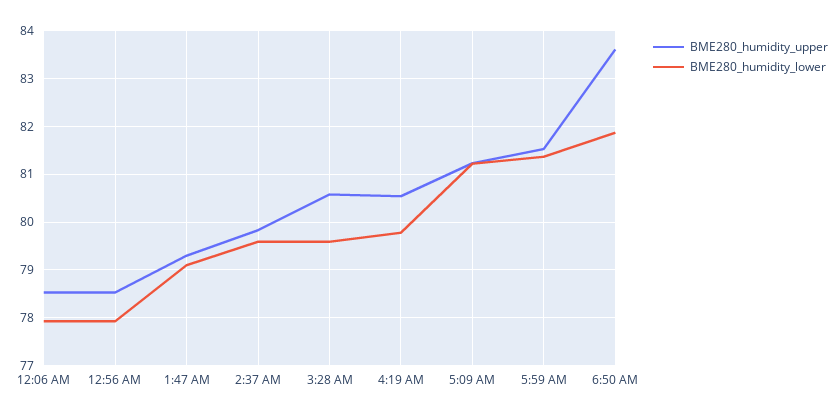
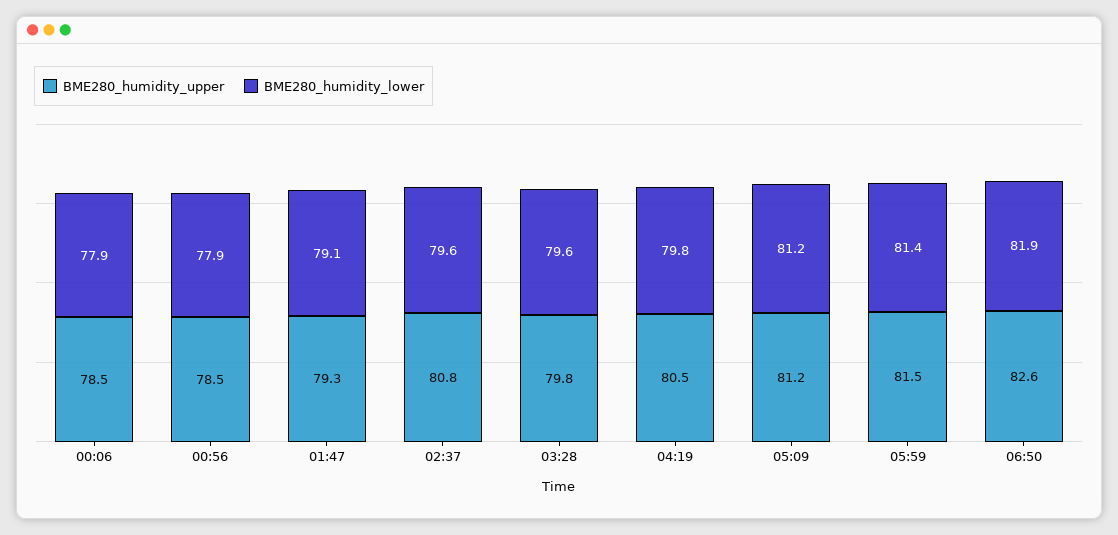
  {
    "BME280_humidity_upper": {
      "12:06 AM": 78.5,
      "12:56 AM": 78.5,
      "1:47 AM": 79.3,
-     "2:37 AM": 79.8,
+     "2:37 AM": 80.8,
-     "3:28 AM": 80.6,
+     "3:28 AM": 79.8,
      "4:19 AM": 80.5,
      "5:09 AM": 81.2,
      "5:59 AM": 81.5,
-     "6:50 AM": 83.6
+     "6:50 AM": 82.6
    },
    "BME280_humidity_lower": {
      "12:06 AM": 77.9,
      "12:56 AM": 77.9,
      "1:47 AM": 79.1,
      "2:37 AM": 79.6,
      "3:28 AM": 79.6,
      "4:19 AM": 79.8,
      "5:09 AM": 81.2,
      "5:59 AM": 81.4,
      "6:50 AM": 81.9
    }
  }

